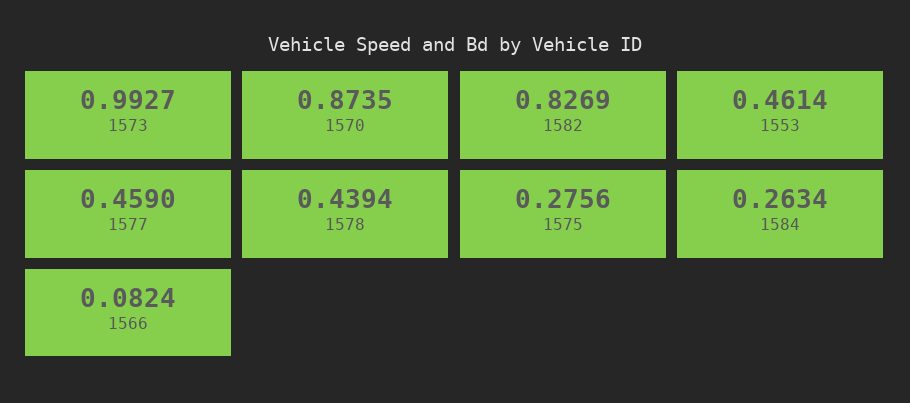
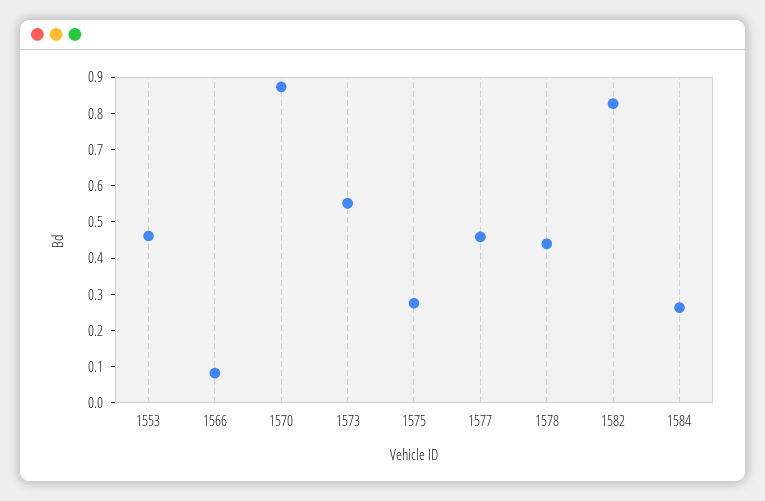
  {
-   "1573": 0.9927,
+   "1573": 0.55,
    "1570": 0.8735,
    "1582": 0.8269,
    "1553": 0.4614,
    "1577": 0.459,
    "1578": 0.4394,
    "1575": 0.2756,
    "1584": 0.2634,
    "1566": 0.0824
  }

